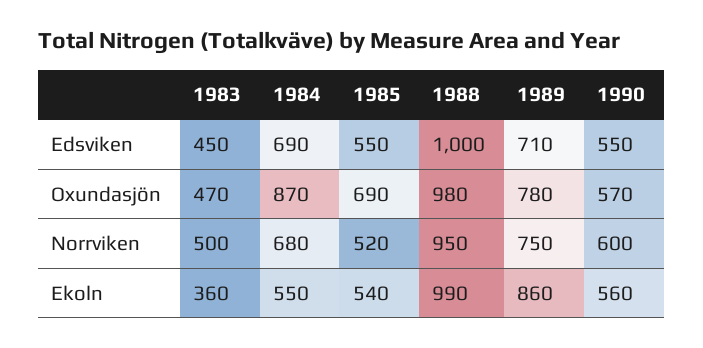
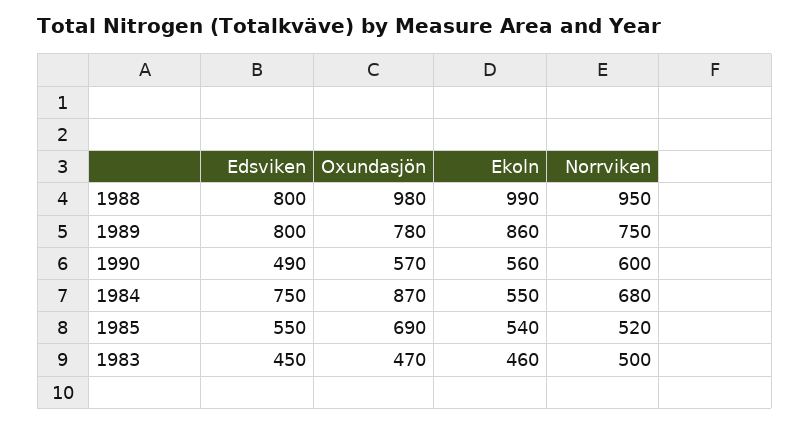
  {
    "1983": {
      "Edsviken": 450,
      "Oxundasjön": 470,
      "Norrviken": 500,
-     "Ekoln": 360
+     "Ekoln": 460
    },
    "1984": {
-     "Edsviken": 690,
+     "Edsviken": 750,
      "Oxundasjön": 870,
      "Norrviken": 680,
      "Ekoln": 550
    },
    "1985": {
      "Edsviken": 550,
      "Oxundasjön": 690,
      "Norrviken": 520,
      "Ekoln": 540
    },
    "1988": {
-     "Edsviken": 1000,
+     "Edsviken": 800,
      "Oxundasjön": 980,
      "Norrviken": 950,
      "Ekoln": 990
    },
    "1989": {
-     "Edsviken": 710,
+     "Edsviken": 800,
      "Oxundasjön": 780,
      "Norrviken": 750,
      "Ekoln": 860
    },
    "1990": {
-     "Edsviken": 550,
+     "Edsviken": 490,
      "Oxundasjön": 570,
      "Norrviken": 600,
      "Ekoln": 560
    }
  }

